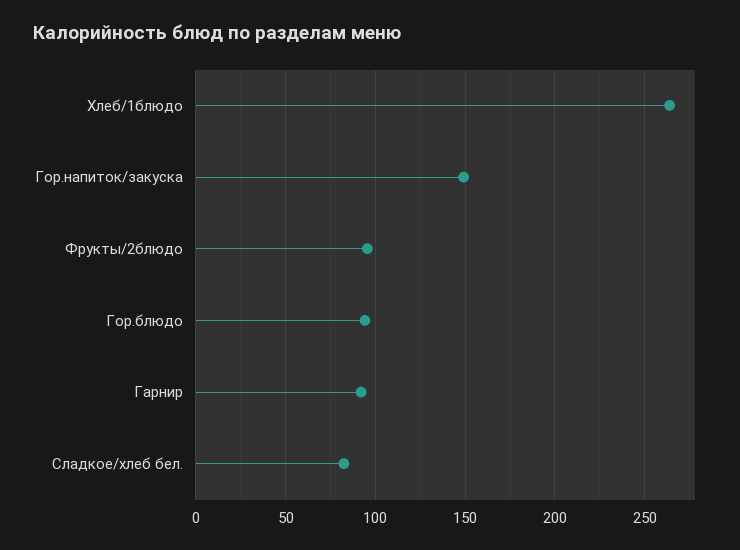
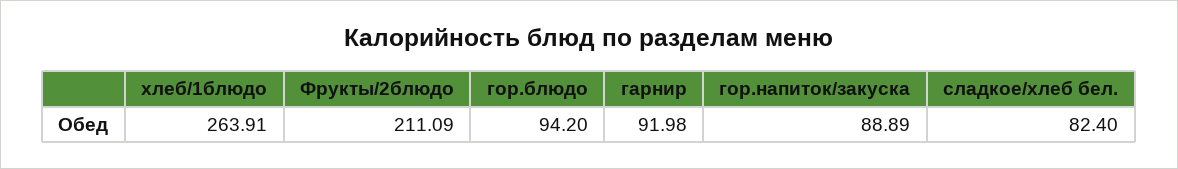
  {
    "Хлеб/1блюдо": 263.91,
-   "Гор.напиток/закуска": 150,
+   "Гор.напиток/закуска": 88.89,
-   "Фрукты/2блюдо": 95,
+   "Фрукты/2блюдо": 211.09,
    "Гор.блюдо": 94.2,
    "Гарнир": 91.98,
    "Сладкое/хлеб бел.": 82.4
  }

